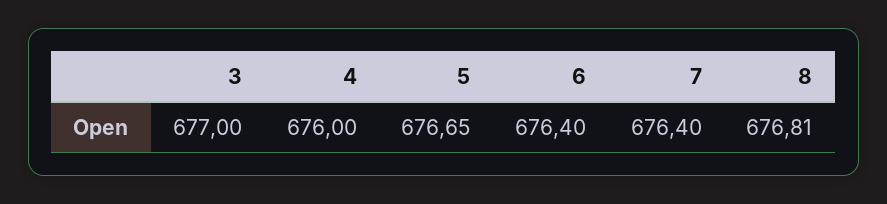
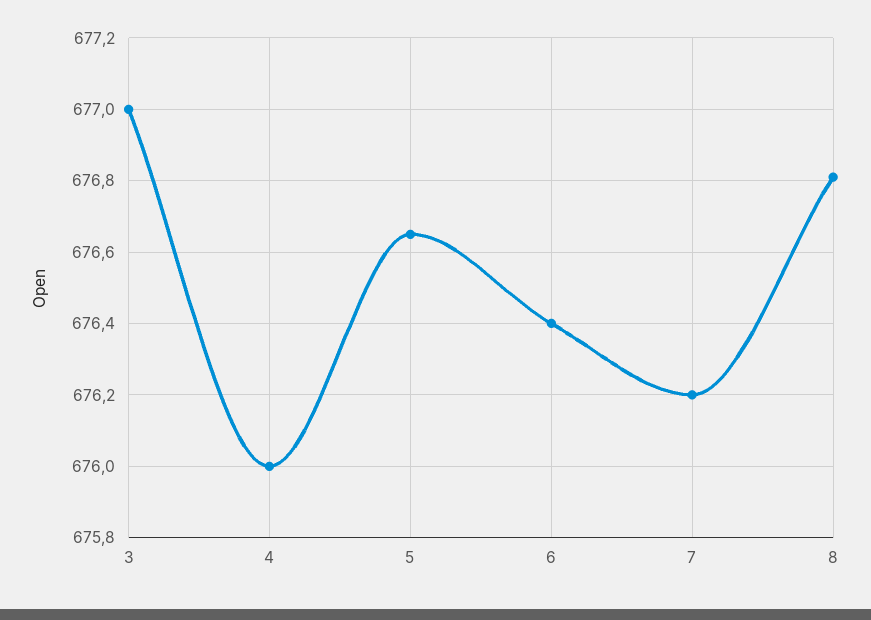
  {
    "3": 677,
    "4": 676,
    "5": 676.65,
    "6": 676.4,
-   "7": 676.4,
+   "7": 676.2,
    "8": 676.81
  }

